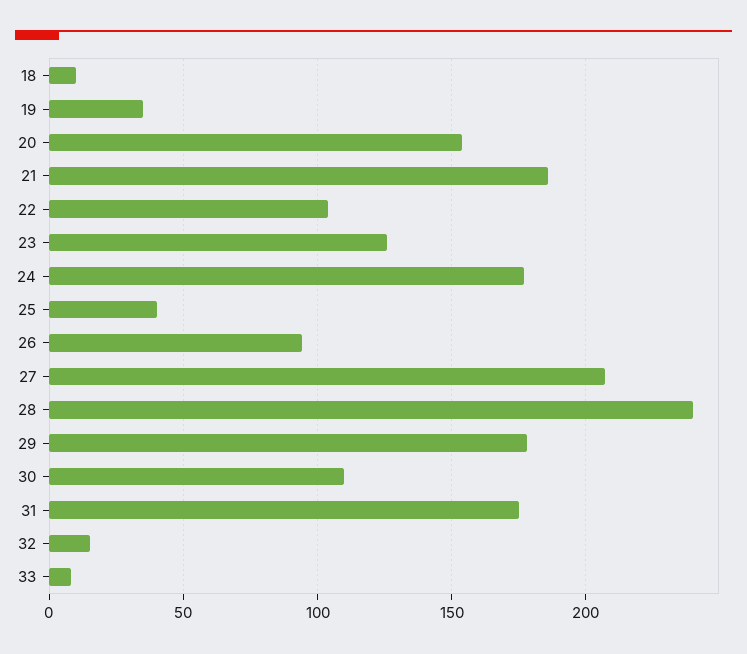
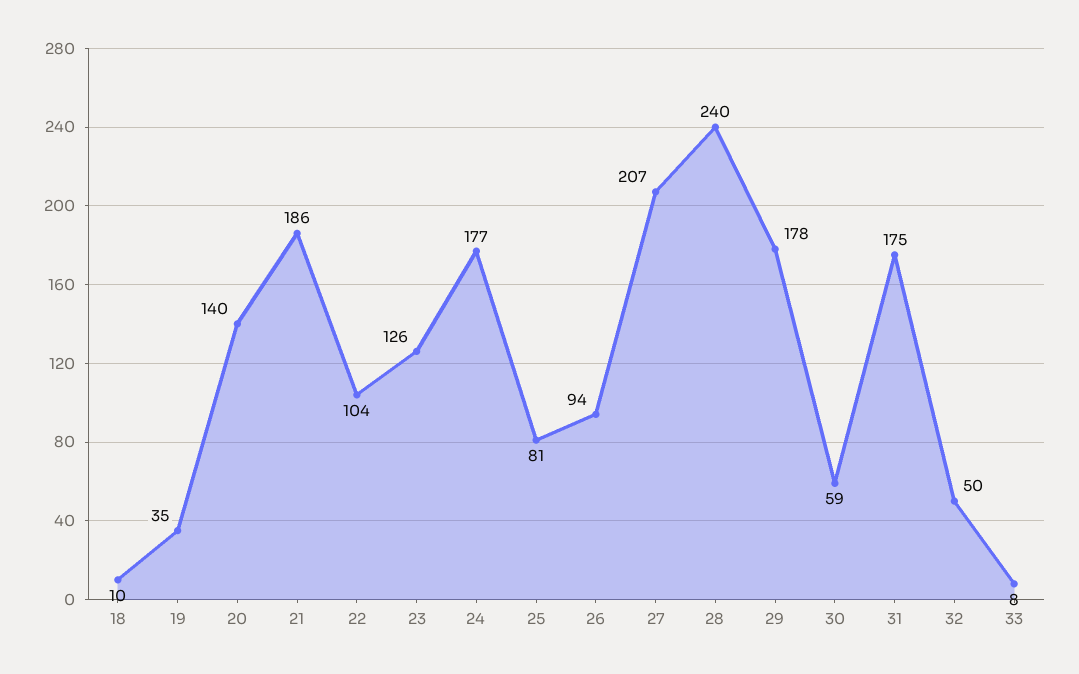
  {
    "18": 10,
    "19": 35,
-   "20": 155,
+   "20": 140,
    "21": 186,
    "22": 104,
    "23": 126,
    "24": 177,
-   "25": 40,
+   "25": 81,
    "26": 94,
    "27": 207,
    "28": 240,
    "29": 178,
-   "30": 110,
+   "30": 59,
    "31": 175,
-   "32": 15,
+   "32": 50,
    "33": 8
  }

